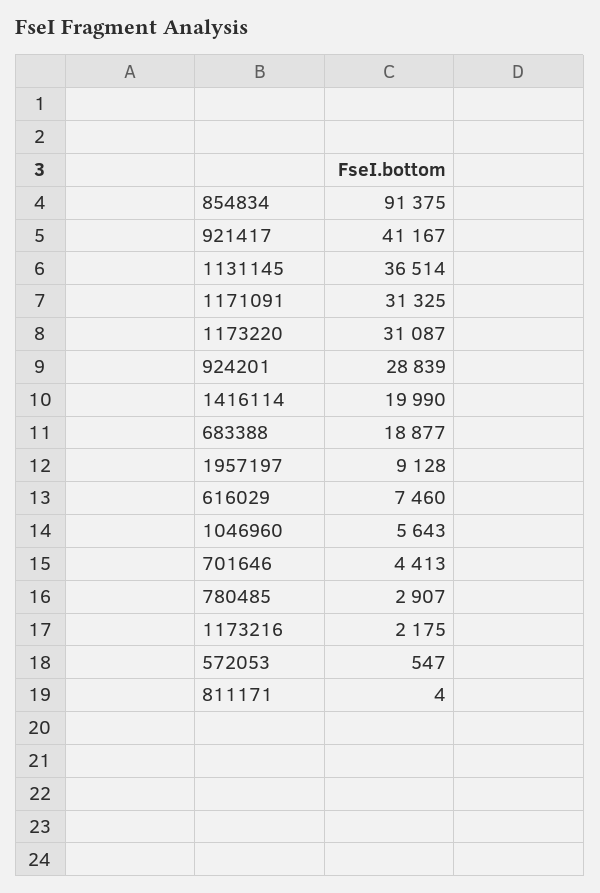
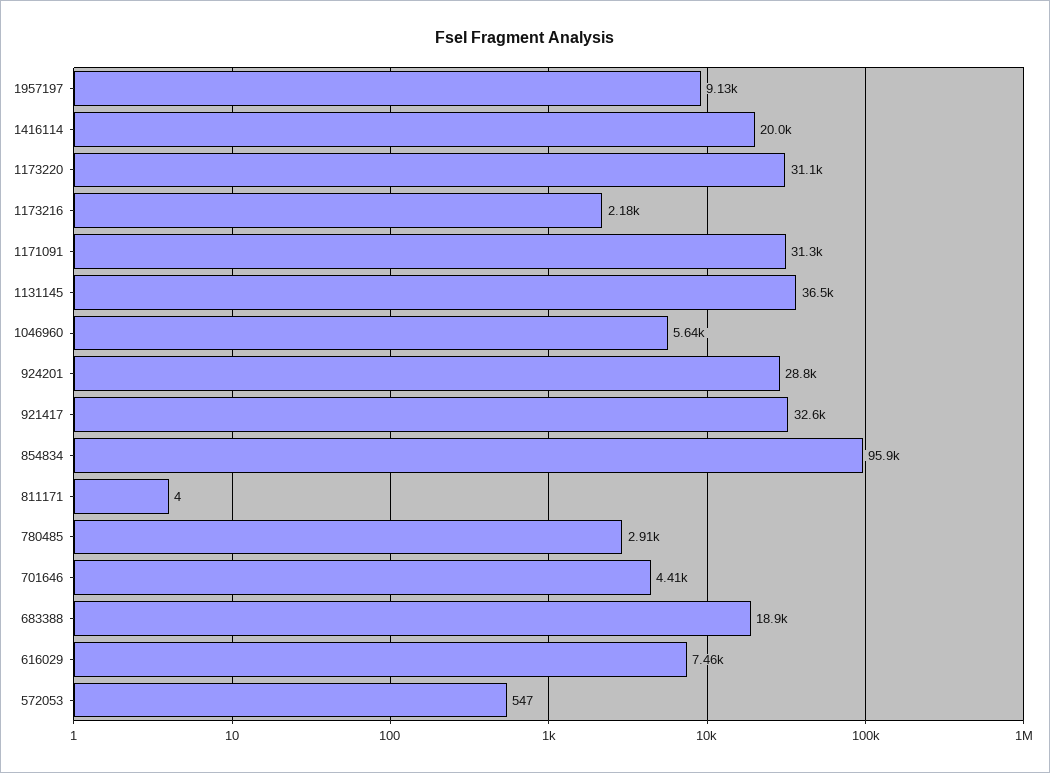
  {
-   "854834": 91375,
+   "854834": 95900,
-   "921417": 41167,
+   "921417": 32600,
    "1131145": 36514,
    "1171091": 31325,
    "1173220": 31087,
    "924201": 28839,
    "1416114": 19990,
    "683388": 18877,
    "1957197": 9128,
    "616029": 7460,
    "1046960": 5643,
    "701646": 4413,
    "780485": 2907,
    "1173216": 2175,
    "572053": 547,
    "811171": 4
  }

